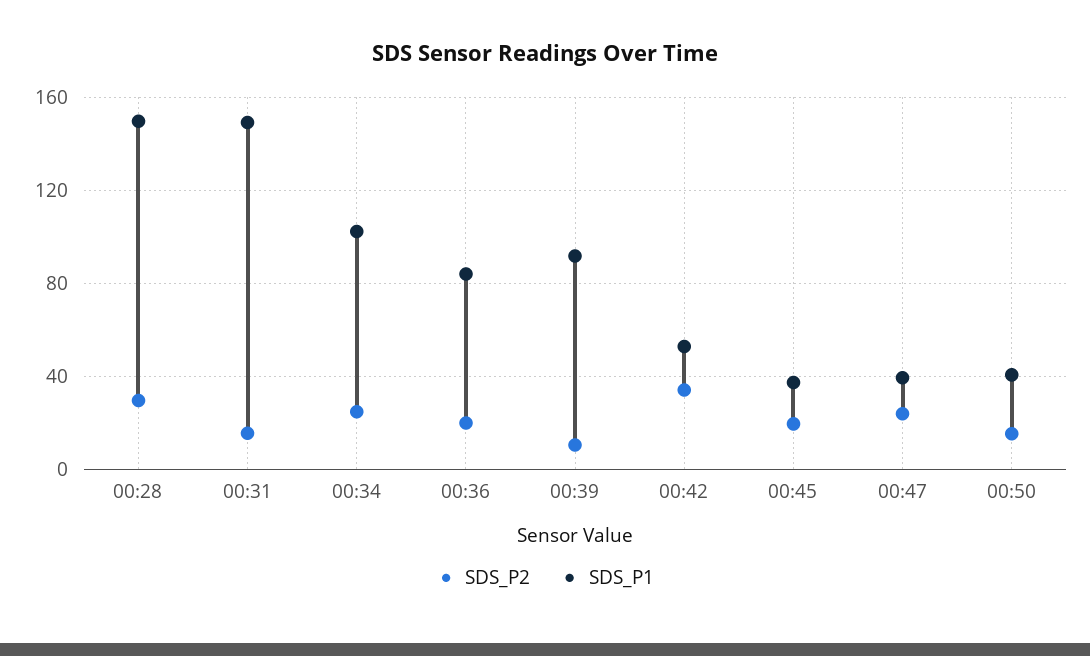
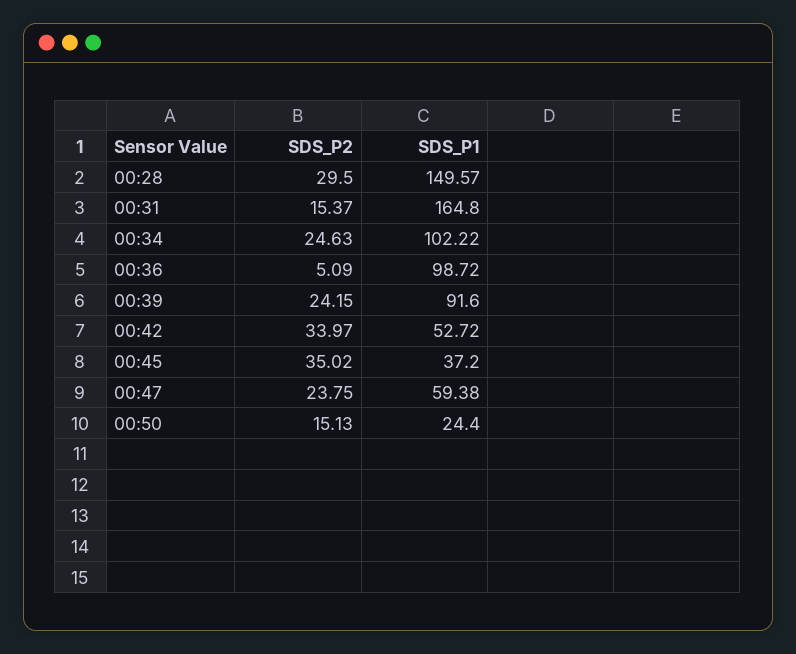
  {
    "SDS_P2": {
      "00:28": 29.5,
      "00:31": 15.37,
      "00:34": 24.63,
-     "00:36": 20,
+     "00:36": 5.09,
-     "00:39": 10,
+     "00:39": 24.15,
      "00:42": 33.97,
-     "00:45": 20,
+     "00:45": 35.02,
      "00:47": 23.75,
      "00:50": 15.13
    },
    "SDS_P1": {
      "00:28": 149.57,
-     "00:31": 150,
+     "00:31": 164.8,
      "00:34": 102.22,
-     "00:36": 85,
+     "00:36": 98.72,
      "00:39": 91.6,
      "00:42": 52.72,
      "00:45": 37.2,
-     "00:47": 40,
+     "00:47": 59.38,
-     "00:50": 40
+     "00:50": 24.4
    }
  }

